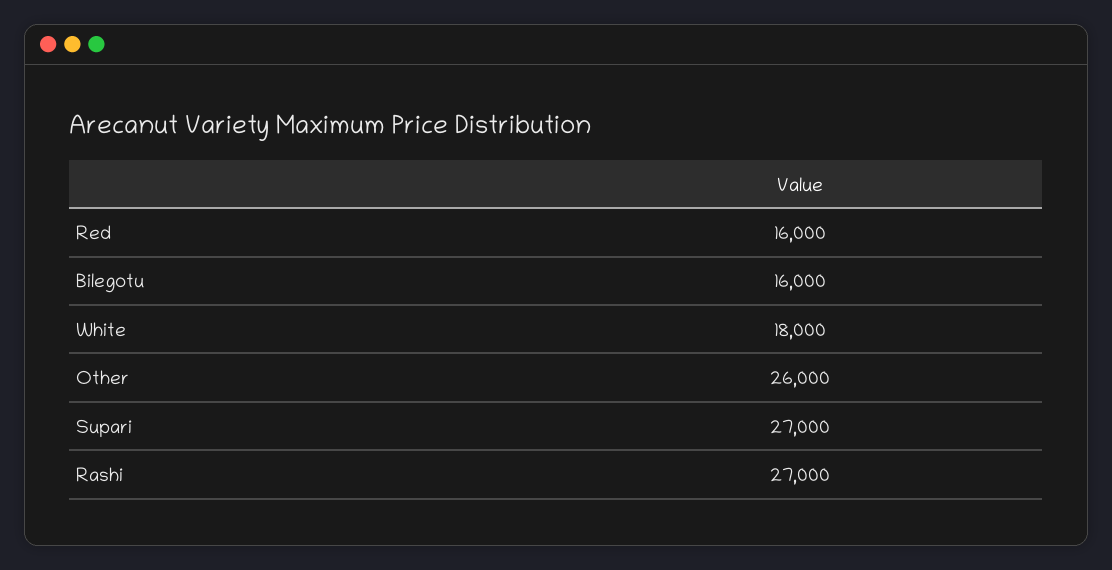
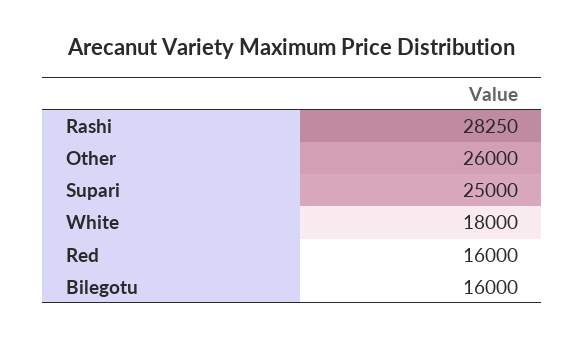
  {
    "Red": 16000,
    "Bilegotu": 16000,
    "White": 18000,
    "Other": 26000,
-   "Supari": 27000,
+   "Supari": 25000,
-   "Rashi": 27000
+   "Rashi": 28250
  }

